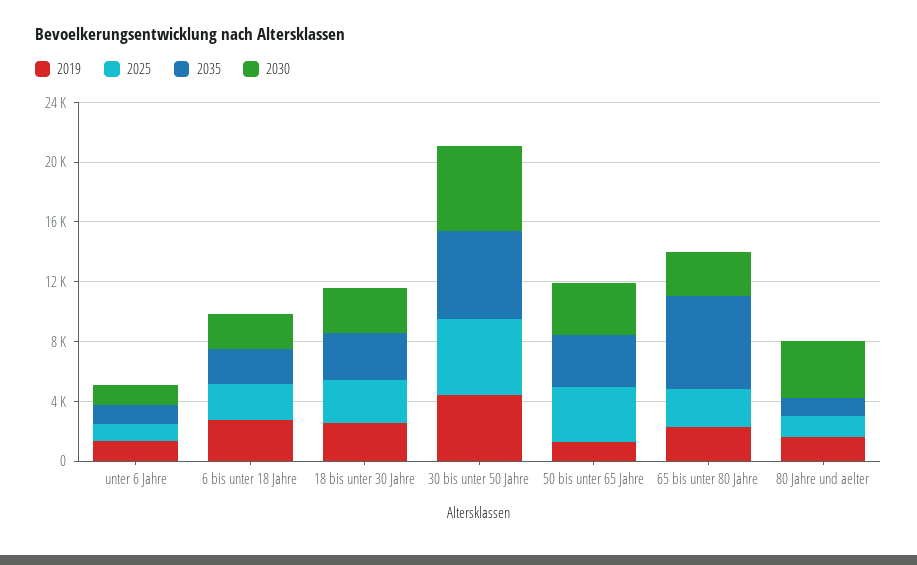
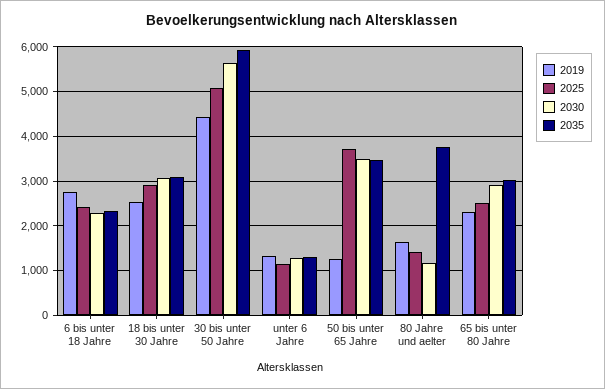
  {
    "2019": {
      "unter 6 Jahre": 1400,
      "6 bis unter 18 Jahre": 2800,
      "18 bis unter 30 Jahre": 2600,
      "30 bis unter 50 Jahre": 4400,
      "50 bis unter 65 Jahre": 1200,
      "65 bis unter 80 Jahre": 2400,
      "80 Jahre und aelter": 1600
    },
    "2025": {
      "unter 6 Jahre": 1200,
      "6 bis unter 18 Jahre": 2400,
      "18 bis unter 30 Jahre": 3000,
      "30 bis unter 50 Jahre": 5000,
      "50 bis unter 65 Jahre": 3800,
      "65 bis unter 80 Jahre": 2600,
      "80 Jahre und aelter": 1400
    },
    "2035": {
      "unter 6 Jahre": 1400,
      "6 bis unter 18 Jahre": 2400,
      "18 bis unter 30 Jahre": 3200,
      "30 bis unter 50 Jahre": 6000,
      "50 bis unter 65 Jahre": 3400,
-     "65 bis unter 80 Jahre": 6000,
+     "65 bis unter 80 Jahre": 3000,
-     "80 Jahre und aelter": 1000
+     "80 Jahre und aelter": 3800
    },
    "2030": {
      "unter 6 Jahre": 1200,
      "6 bis unter 18 Jahre": 2200,
      "18 bis unter 30 Jahre": 3000,
      "30 bis unter 50 Jahre": 5600,
      "50 bis unter 65 Jahre": 3600,
      "65 bis unter 80 Jahre": 3000,
-     "80 Jahre und aelter": 4000
+     "80 Jahre und aelter": 1200
    }
  }

